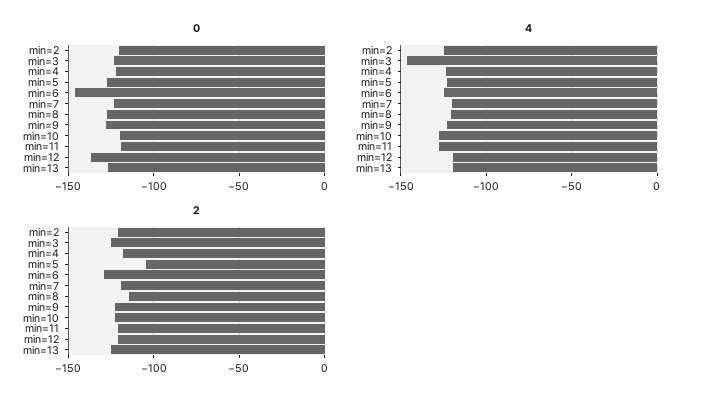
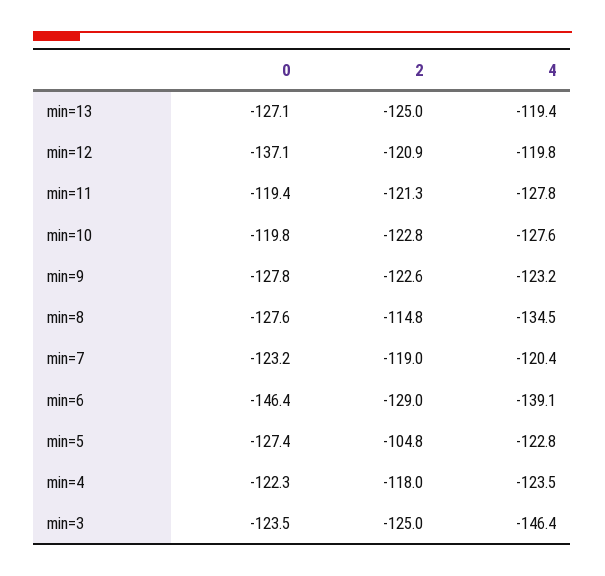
  {
    "0": {
-     "min=2": -120,
      "min=3": -123.5,
      "min=4": -122.3,
      "min=5": -127.4,
      "min=6": -146.4,
      "min=7": -123.2,
      "min=8": -127.6,
      "min=9": -127.8,
      "min=10": -119.8,
      "min=11": -119.4,
      "min=12": -137.1,
      "min=13": -127.1
    },
    "4": {
-     "min=2": -125,
      "min=3": -146.4,
      "min=4": -123.5,
      "min=5": -122.8,
-     "min=6": -125,
+     "min=6": -139.1,
      "min=7": -120.4,
-     "min=8": -120,
+     "min=8": -134.5,
      "min=9": -123.2,
      "min=10": -127.6,
      "min=11": -127.8,
      "min=12": -119.8,
      "min=13": -119.4
    },
    "2": {
-     "min=2": -120,
      "min=3": -125,
      "min=4": -118,
      "min=5": -104.8,
      "min=6": -129,
      "min=7": -119,
      "min=8": -114.8,
      "min=9": -122.6,
      "min=10": -122.8,
      "min=11": -121.3,
      "min=12": -120.9,
      "min=13": -125
    }
  }

